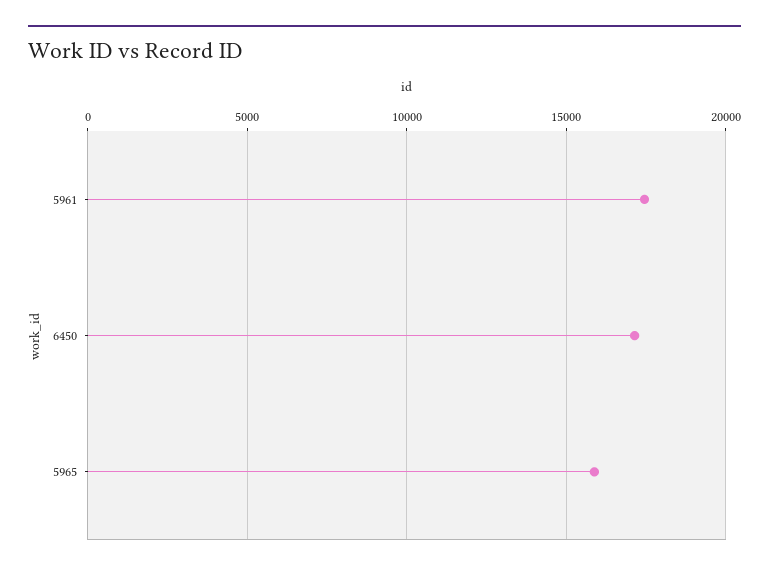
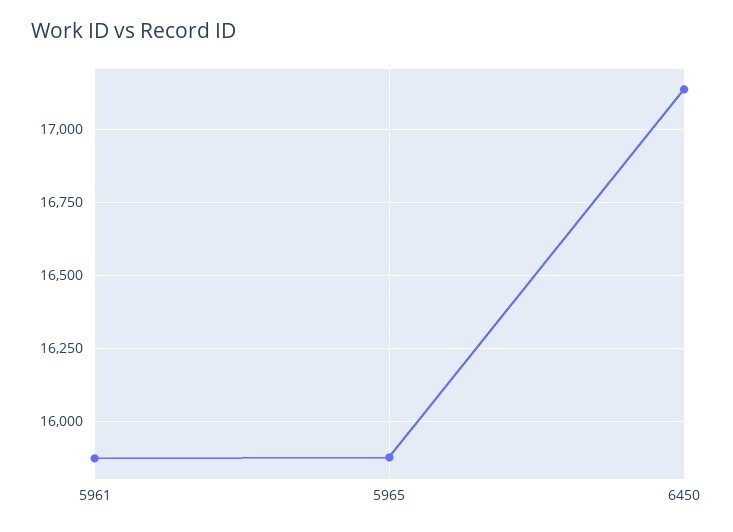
  {
-   "5961": 17500,
+   "5961": 15875,
    "6450": 17125,
    "5965": 15875
  }

